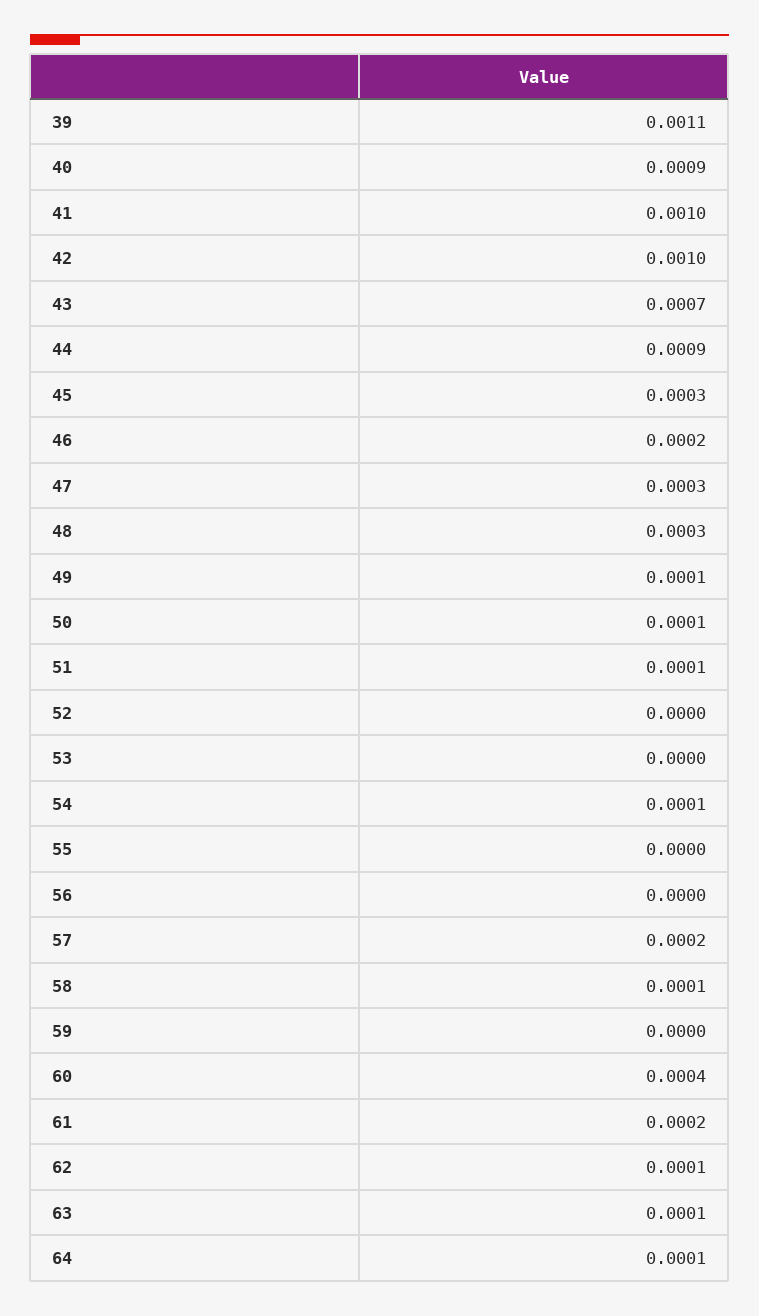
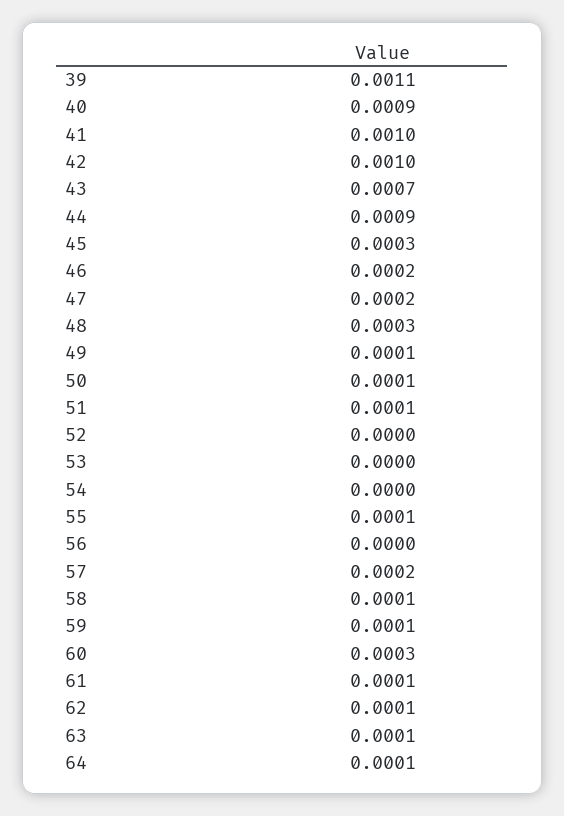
  {
    "39": 0.0011,
    "40": 0.0009,
    "41": 0.001,
    "42": 0.001,
    "43": 0.0007,
    "44": 0.0009,
    "45": 0.0003,
    "46": 0.0002,
-   "47": 0.0003,
+   "47": 0.0002,
    "48": 0.0003,
    "49": 0.0001,
    "50": 0.0001,
    "51": 0.0001,
    "52": 0,
    "53": 0,
-   "54": 0.0001,
+   "54": 0,
-   "55": 0,
+   "55": 0.0001,
    "56": 0,
    "57": 0.0002,
    "58": 0.0001,
-   "59": 0,
+   "59": 0.0001,
-   "60": 0.0004,
+   "60": 0.0003,
-   "61": 0.0002,
+   "61": 0.0001,
    "62": 0.0001,
    "63": 0.0001,
    "64": 0.0001
  }

